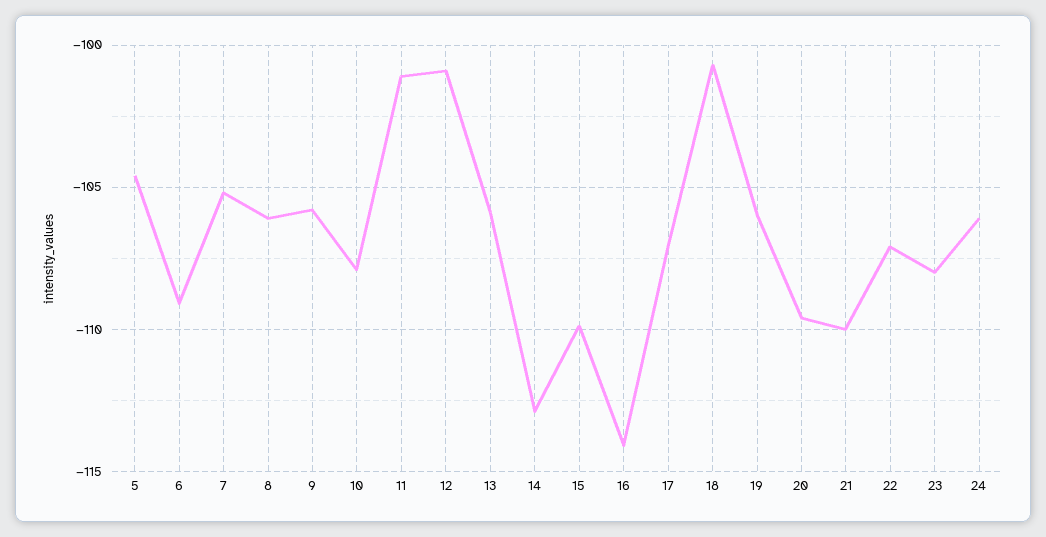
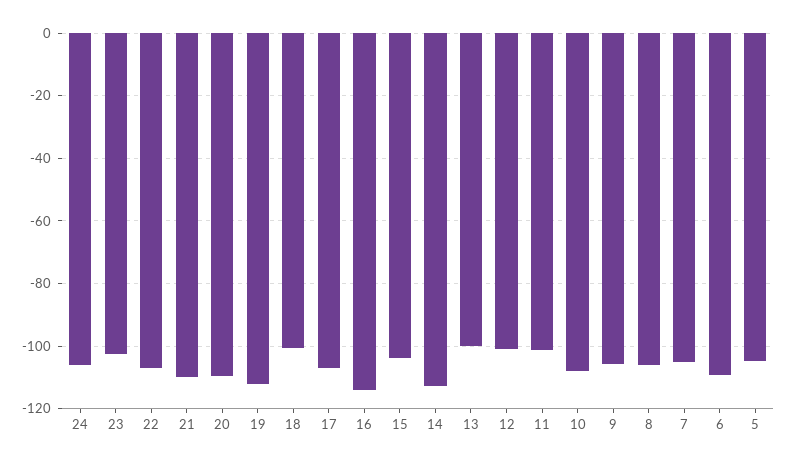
  {
    "5": -104.5,
    "6": -109,
    "7": -105,
    "8": -106,
    "9": -106,
    "10": -108,
    "11": -101,
    "12": -101,
-   "13": -106,
+   "13": -100,
    "14": -113,
-   "15": -110,
+   "15": -104,
    "16": -114,
    "17": -107,
    "18": -100.5,
-   "19": -106,
+   "19": -112,
    "20": -109.5,
    "21": -110,
    "22": -107,
-   "23": -108,
+   "23": -102,
    "24": -106
  }

